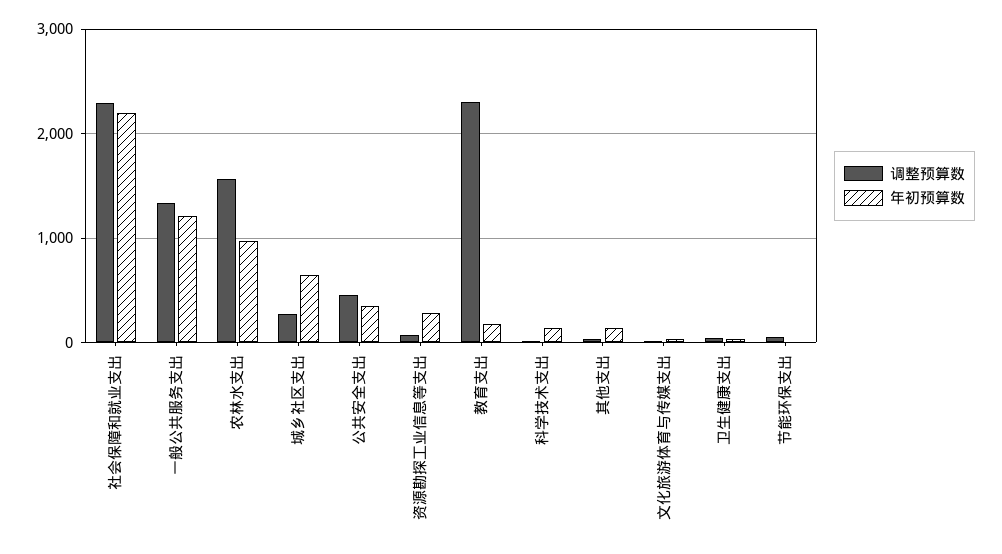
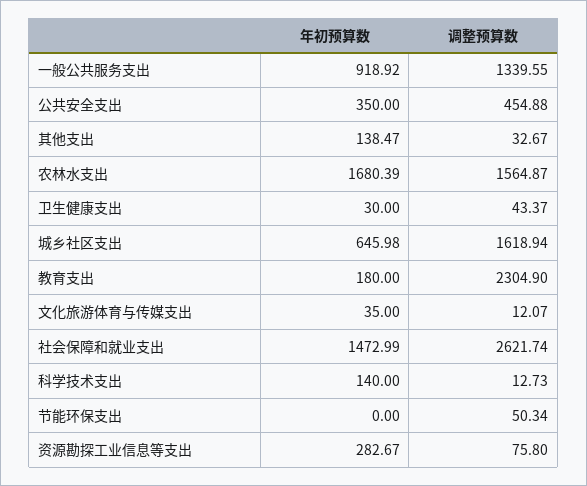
  {
    "调整预算数": {
-     "社会保障和就业支出": 2300,
+     "社会保障和就业支出": 2621.74,
      "一般公共服务支出": 1339.55,
      "农林水支出": 1564.87,
-     "城乡社区支出": 300,
+     "城乡社区支出": 1618.94,
      "公共安全支出": 454.88,
      "资源勘探工业信息等支出": 75.8,
      "教育支出": 2304.9,
      "科学技术支出": 12.73,
      "其他支出": 32.67,
      "文化旅游体育与传媒支出": 12.07,
      "卫生健康支出": 43.37,
      "节能环保支出": 50.34
    },
    "年初预算数": {
-     "社会保障和就业支出": 2200,
+     "社会保障和就业支出": 1472.99,
-     "一般公共服务支出": 1200,
+     "一般公共服务支出": 918.92,
-     "农林水支出": 1000,
+     "农林水支出": 1680.39,
      "城乡社区支出": 645.98,
      "公共安全支出": 350,
      "资源勘探工业信息等支出": 282.67,
      "教育支出": 180,
      "科学技术支出": 140,
      "其他支出": 138.47,
      "文化旅游体育与传媒支出": 35,
      "卫生健康支出": 30,
      "节能环保支出": 0
    }
  }

